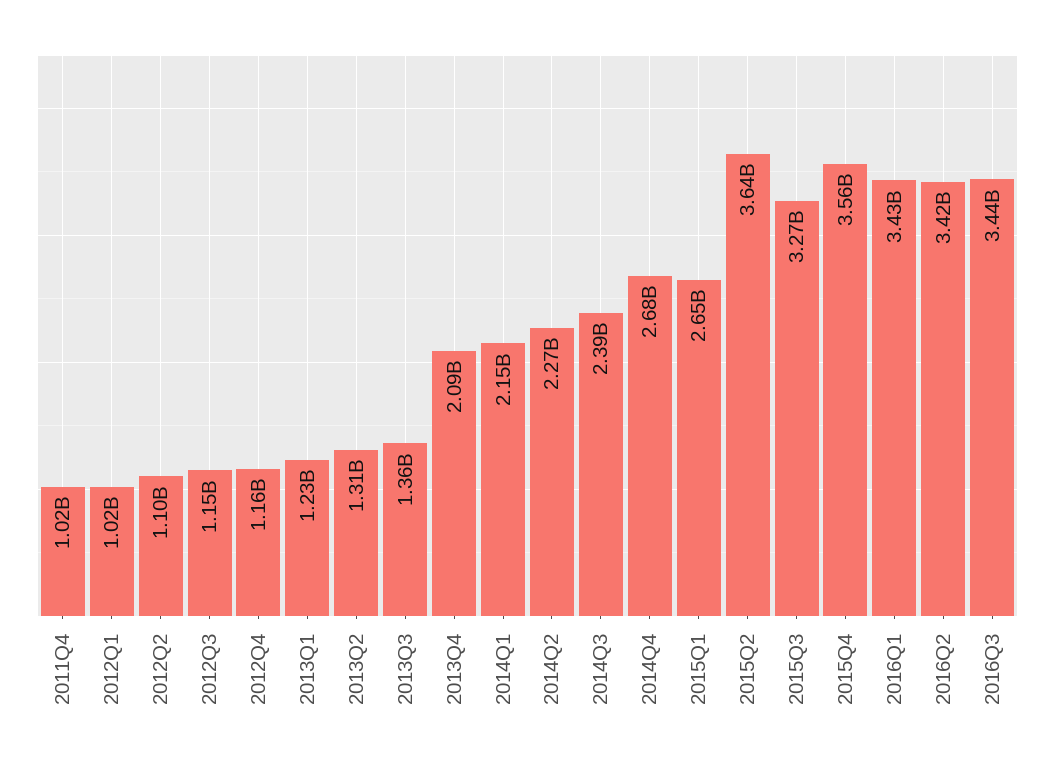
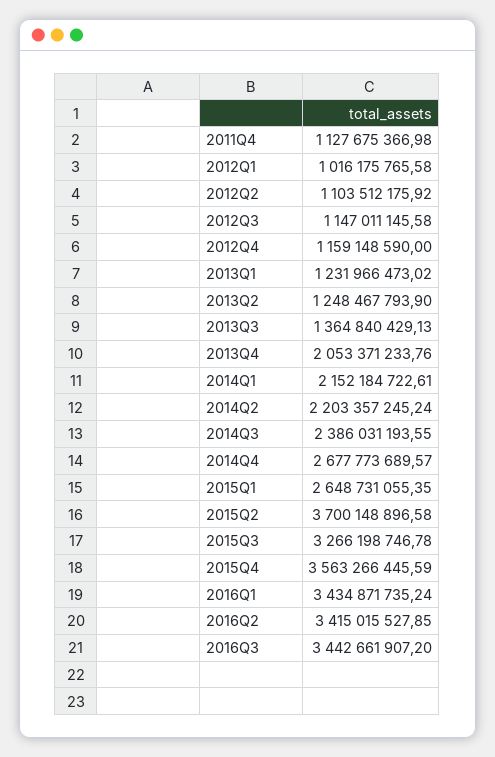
  {
-   "2011Q4": 1020000000,
+   "2011Q4": 1127675366.98,
    "2012Q1": 1016175765.58,
    "2012Q2": 1103512175.92,
    "2012Q3": 1147011145.58,
    "2012Q4": 1159148590,
    "2013Q1": 1231966473.02,
-   "2013Q2": 1310000000,
+   "2013Q2": 1248467793.9,
    "2013Q3": 1364840429.13,
-   "2013Q4": 2090000000,
+   "2013Q4": 2053371233.76,
    "2014Q1": 2152184722.61,
-   "2014Q2": 2270000000,
+   "2014Q2": 2203357245.24,
    "2014Q3": 2386031193.55,
    "2014Q4": 2677773689.57,
    "2015Q1": 2648731055.35,
-   "2015Q2": 3640000000,
+   "2015Q2": 3700148896.58,
    "2015Q3": 3266198746.78,
    "2015Q4": 3563266445.59,
    "2016Q1": 3434871735.24,
    "2016Q2": 3415015527.85,
    "2016Q3": 3442661907.2
  }

